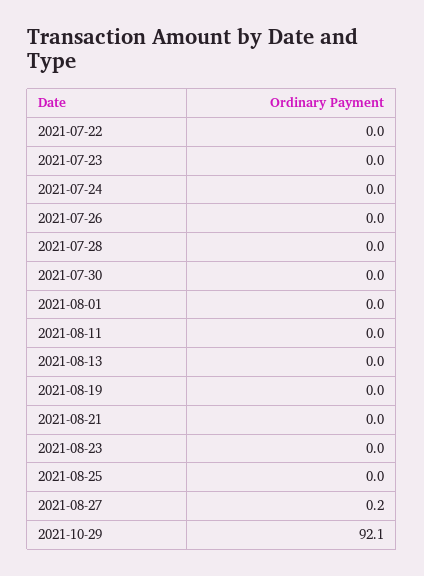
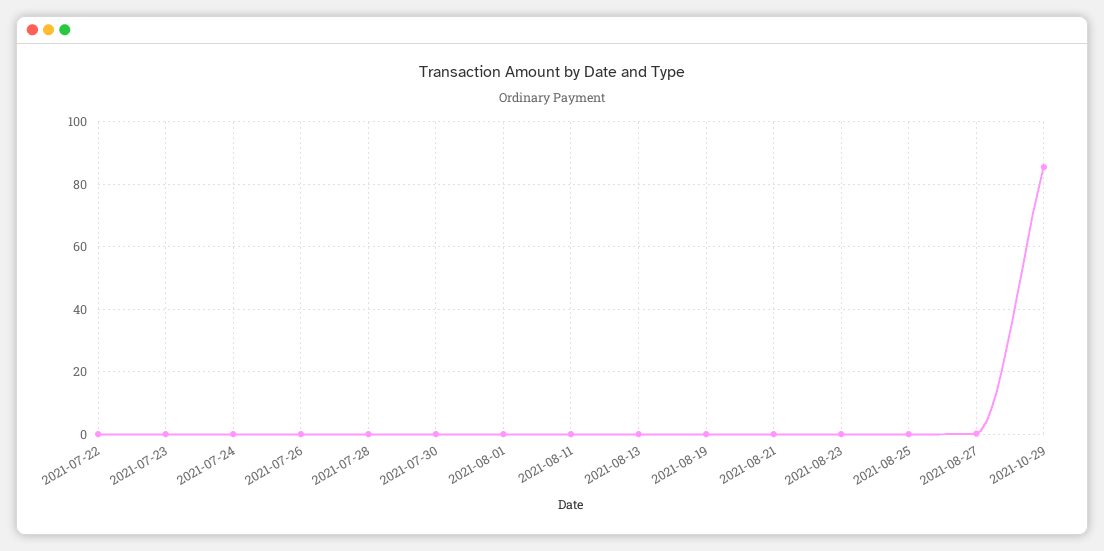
  {
    "2021-07-22": 0,
    "2021-07-23": 0,
    "2021-07-24": 0,
    "2021-07-26": 0,
    "2021-07-28": 0,
    "2021-07-30": 0,
    "2021-08-01": 0,
    "2021-08-11": 0,
    "2021-08-13": 0,
    "2021-08-19": 0,
    "2021-08-21": 0,
    "2021-08-23": 0,
    "2021-08-25": 0,
    "2021-08-27": 0.2,
-   "2021-10-29": 92.1
+   "2021-10-29": 86
  }

